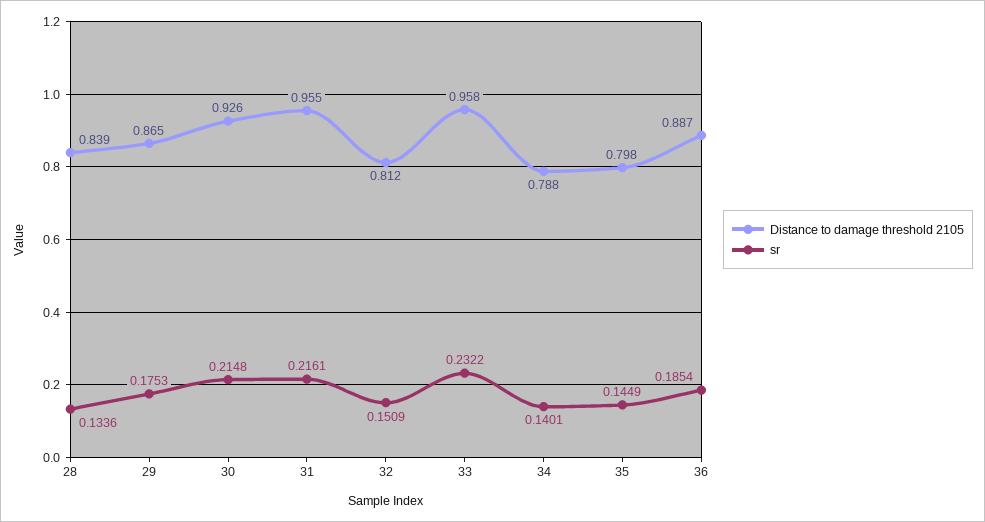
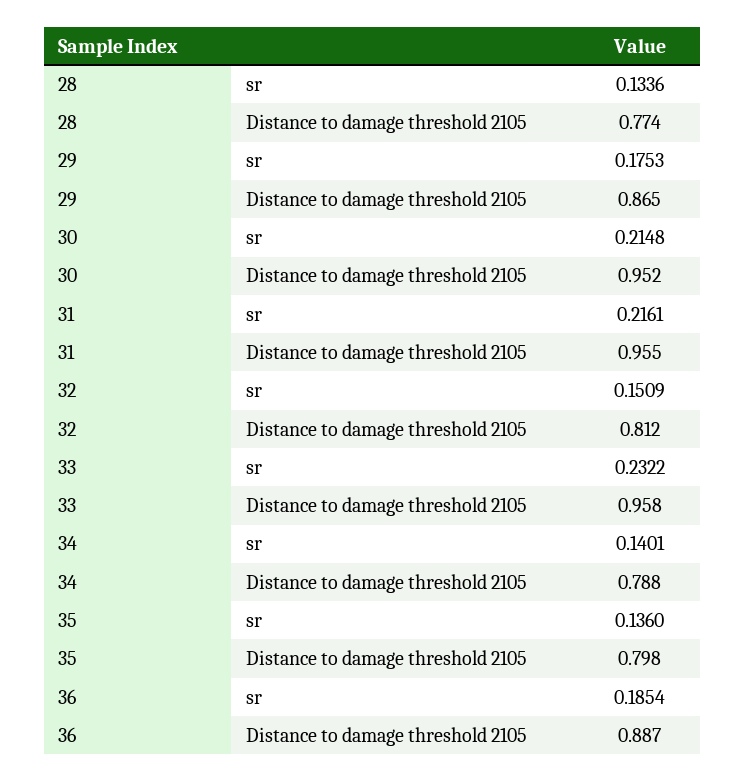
  {
    "Distance to damage threshold 2105": {
-     "28": 0.839,
+     "28": 0.774,
      "29": 0.865,
-     "30": 0.926,
+     "30": 0.952,
      "31": 0.955,
      "32": 0.812,
      "33": 0.958,
      "34": 0.788,
      "35": 0.798,
      "36": 0.887
    },
    "sr": {
      "28": 0.1336,
      "29": 0.1753,
      "30": 0.2148,
      "31": 0.2161,
      "32": 0.1509,
      "33": 0.2322,
      "34": 0.1401,
-     "35": 0.1449,
+     "35": 0.136,
      "36": 0.1854
    }
  }

